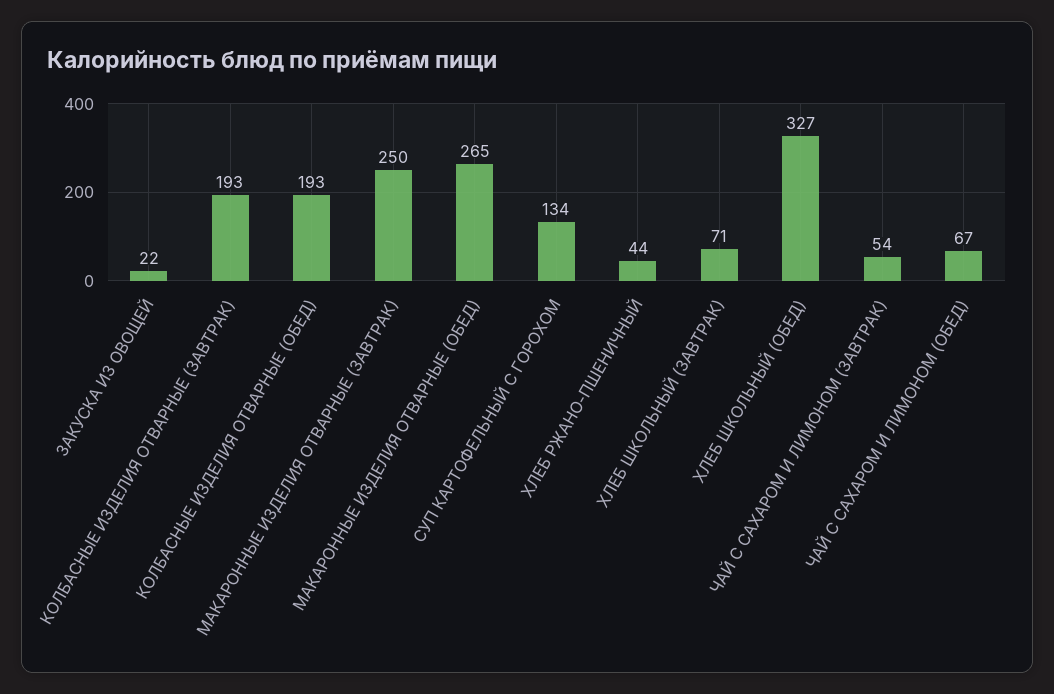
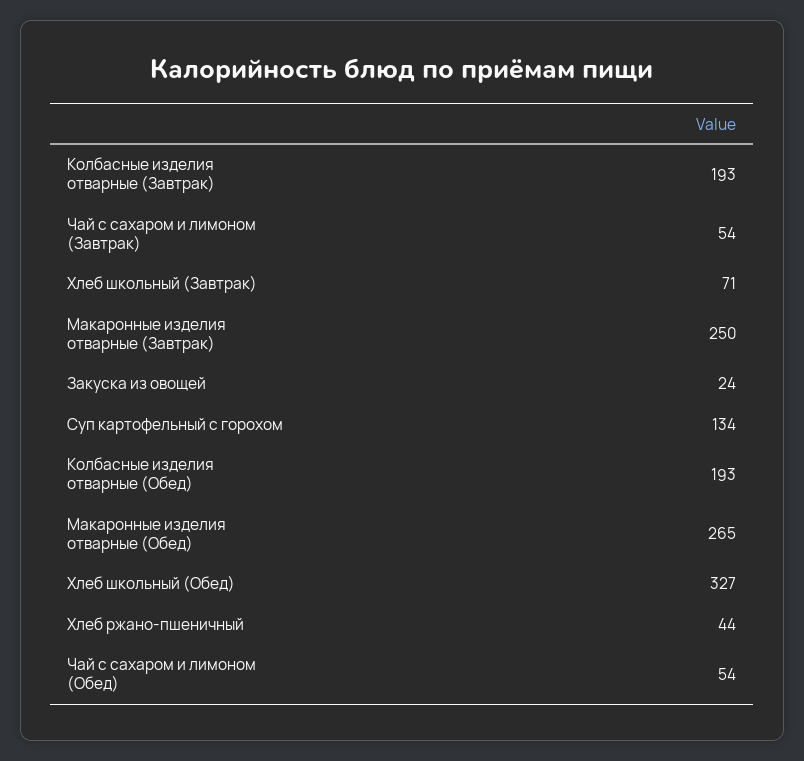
  {
-   "ЗАКУСКА ИЗ ОВОЩЕЙ": 22,
+   "ЗАКУСКА ИЗ ОВОЩЕЙ": 24,
    "КОЛБАСНЫЕ ИЗДЕЛИЯ ОТВАРНЫЕ (ЗАВТРАК)": 193,
    "КОЛБАСНЫЕ ИЗДЕЛИЯ ОТВАРНЫЕ (ОБЕД)": 193,
    "МАКАРОННЫЕ ИЗДЕЛИЯ ОТВАРНЫЕ (ЗАВТРАК)": 250,
    "МАКАРОННЫЕ ИЗДЕЛИЯ ОТВАРНЫЕ (ОБЕД)": 265,
    "СУП КАРТОФЕЛЬНЫЙ С ГОРОХОМ": 134,
    "ХЛЕБ РЖАНО-ПШЕНИЧНЫЙ": 44,
    "ХЛЕБ ШКОЛЬНЫЙ (ЗАВТРАК)": 71,
    "ХЛЕБ ШКОЛЬНЫЙ (ОБЕД)": 327,
    "ЧАЙ С САХАРОМ И ЛИМОНОМ (ЗАВТРАК)": 54,
-   "ЧАЙ С САХАРОМ И ЛИМОНОМ (ОБЕД)": 67
+   "ЧАЙ С САХАРОМ И ЛИМОНОМ (ОБЕД)": 54
  }

